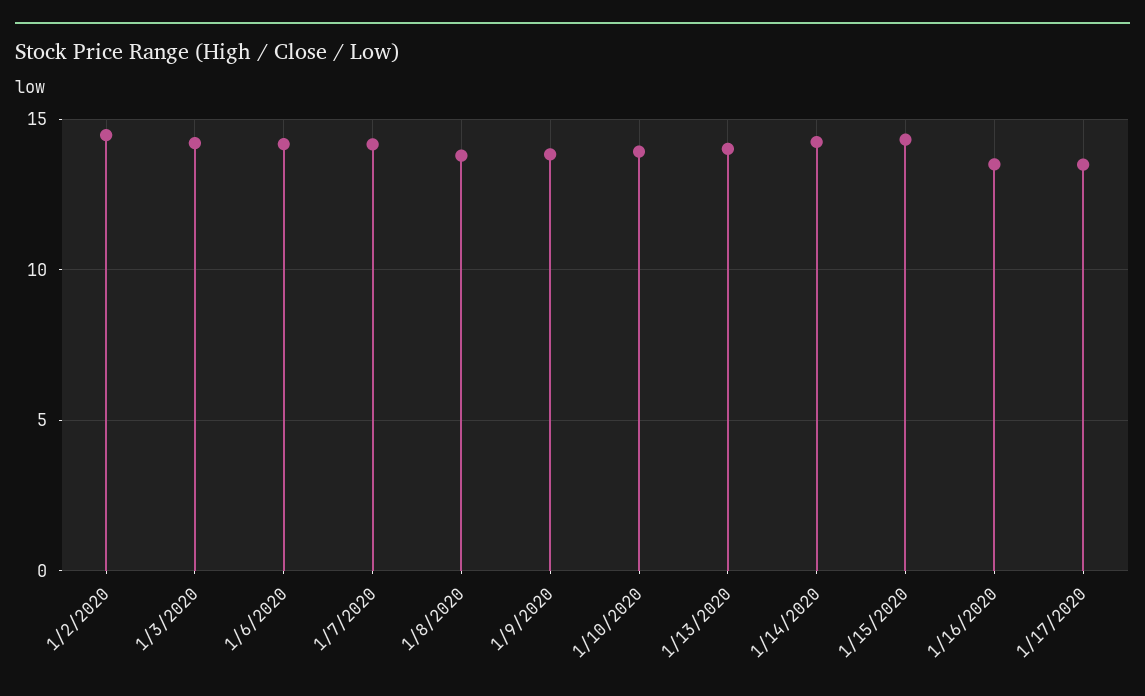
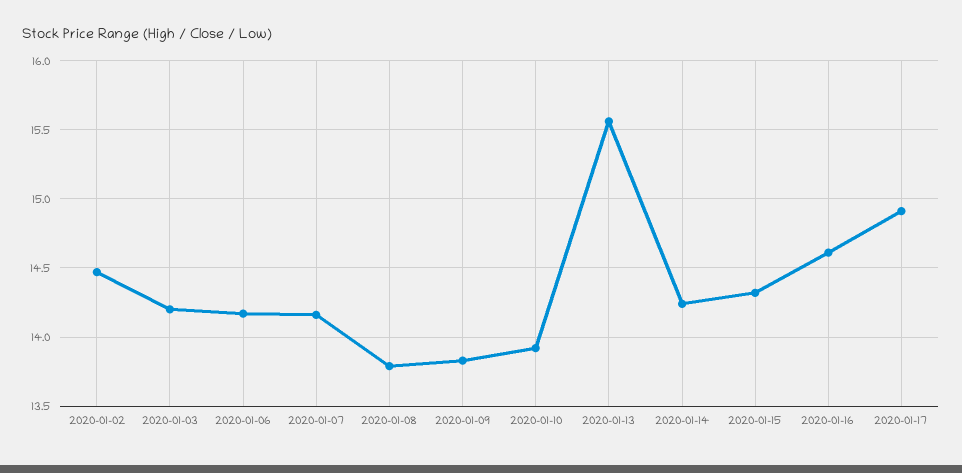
  {
    "1/2/2020": 14.45,
    "1/3/2020": 14.2,
    "1/6/2020": 14.15,
    "1/7/2020": 14.15,
    "1/8/2020": 13.8,
    "1/9/2020": 13.85,
    "1/10/2020": 13.9,
-   "1/13/2020": 14,
+   "1/13/2020": 15.55,
    "1/14/2020": 14.25,
    "1/15/2020": 14.3,
-   "1/16/2020": 13.5,
+   "1/16/2020": 14.6,
-   "1/17/2020": 13.5
+   "1/17/2020": 14.9
  }

